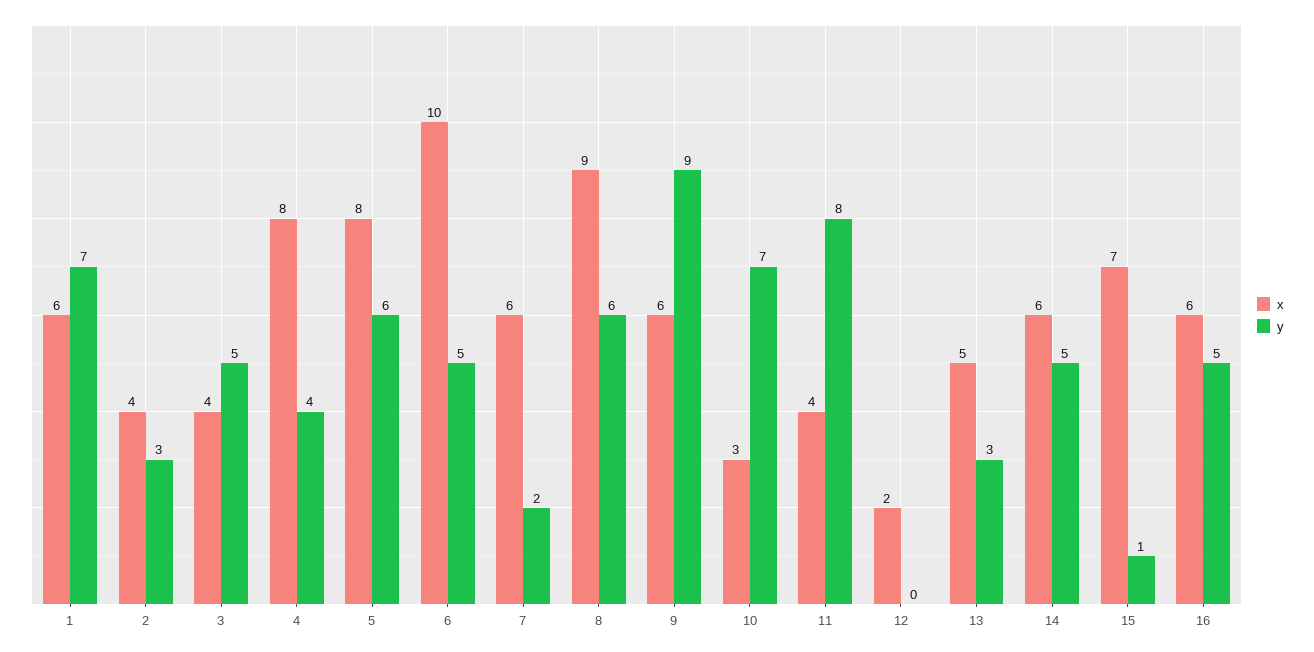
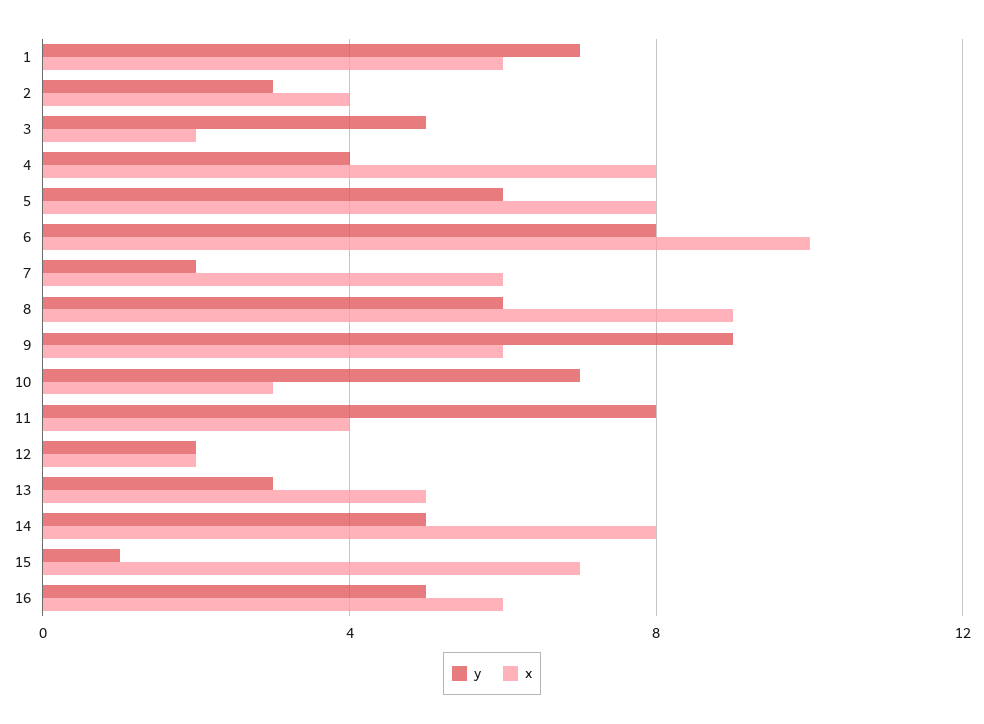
  {
    "x": {
      "1": 6,
      "2": 4,
-     "3": 4,
+     "3": 2,
      "4": 8,
      "5": 8,
      "6": 10,
      "7": 6,
      "8": 9,
      "9": 6,
      "10": 3,
      "11": 4,
      "12": 2,
      "13": 5,
-     "14": 6,
+     "14": 8,
      "15": 7,
      "16": 6
    },
    "y": {
      "1": 7,
      "2": 3,
      "3": 5,
      "4": 4,
      "5": 6,
-     "6": 5,
+     "6": 8,
      "7": 2,
      "8": 6,
      "9": 9,
      "10": 7,
      "11": 8,
-     "12": 0,
+     "12": 2,
      "13": 3,
      "14": 5,
      "15": 1,
      "16": 5
    }
  }

